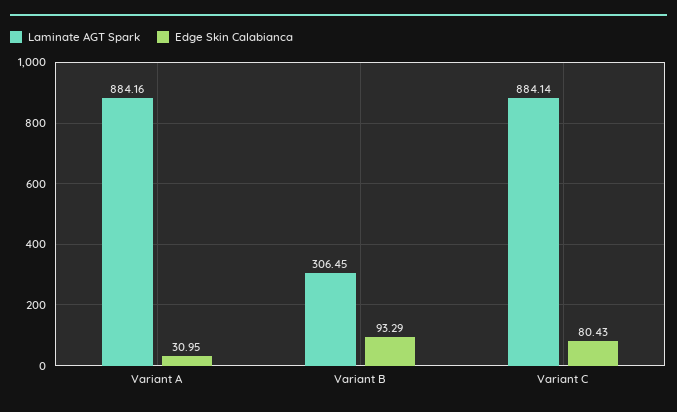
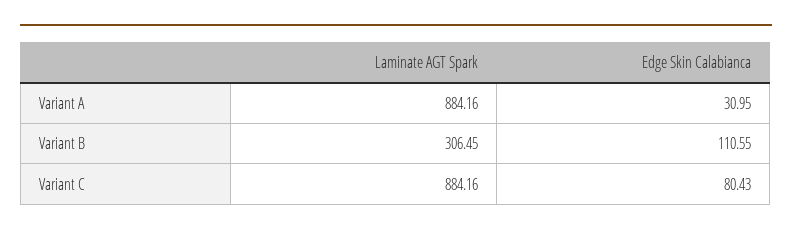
  {
    "Laminate AGT Spark": {
      "Variant A": 884.16,
      "Variant B": 306.45,
-     "Variant C": 884.14
+     "Variant C": 884.16
    },
    "Edge Skin Calabianca": {
      "Variant A": 30.95,
-     "Variant B": 93.29,
+     "Variant B": 110.55,
      "Variant C": 80.43
    }
  }

